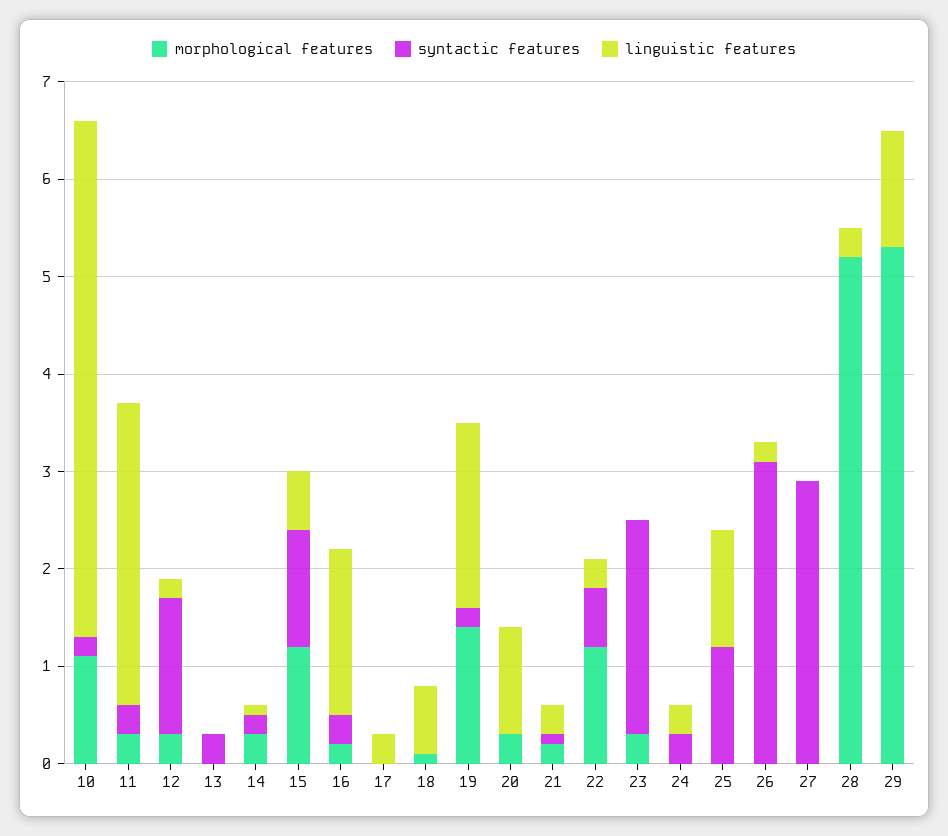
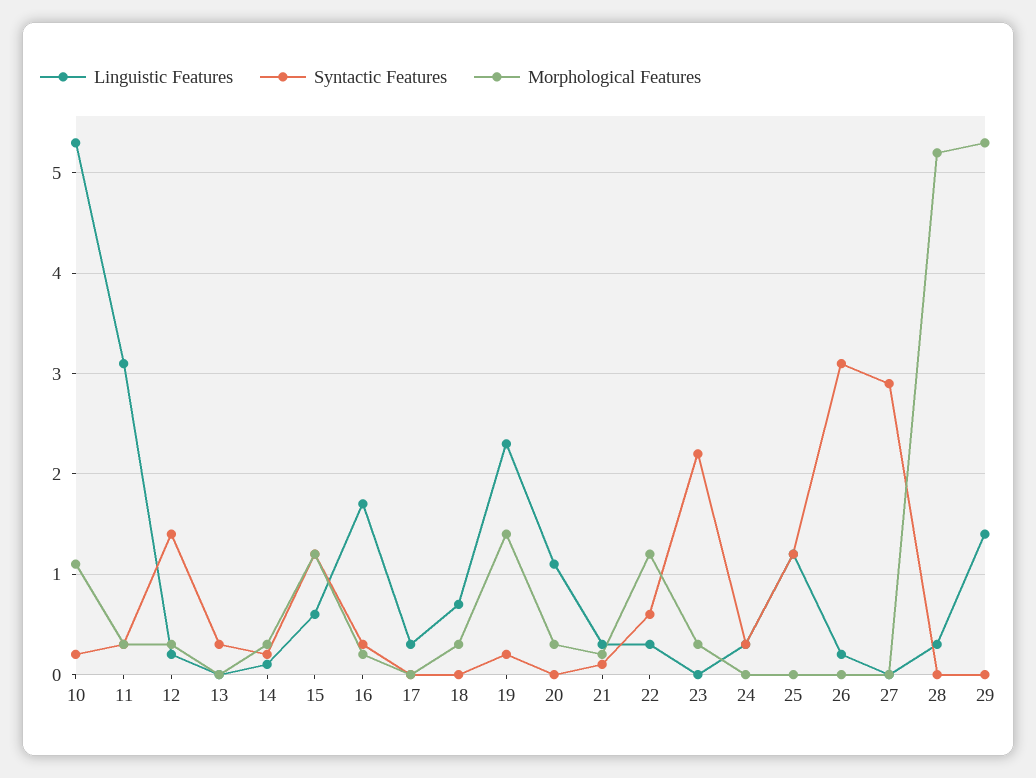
  {
    "morphological features": {
      "10": 1.1,
      "11": 0.3,
      "12": 0.3,
      "13": 0,
      "14": 0.3,
      "15": 1.2,
      "16": 0.2,
      "17": 0,
-     "18": 0.1,
+     "18": 0.3,
      "19": 1.4,
      "20": 0.3,
      "21": 0.2,
      "22": 1.2,
      "23": 0.3,
      "24": 0,
      "25": 0,
      "26": 0,
      "27": 0,
      "28": 5.2,
      "29": 5.3
    },
    "syntactic features": {
      "10": 0.2,
      "11": 0.3,
      "12": 1.4,
      "13": 0.3,
      "14": 0.2,
      "15": 1.2,
      "16": 0.3,
      "17": 0,
      "18": 0,
      "19": 0.2,
      "20": 0,
      "21": 0.1,
      "22": 0.6,
      "23": 2.2,
      "24": 0.3,
      "25": 1.2,
      "26": 3.1,
      "27": 2.9,
      "28": 0,
      "29": 0
    },
    "linguistic features": {
      "10": 5.3,
      "11": 3.1,
      "12": 0.2,
      "13": 0,
      "14": 0.1,
      "15": 0.6,
      "16": 1.7,
      "17": 0.3,
      "18": 0.7,
-     "19": 1.9,
+     "19": 2.3,
      "20": 1.1,
      "21": 0.3,
      "22": 0.3,
      "23": 0,
      "24": 0.3,
      "25": 1.2,
      "26": 0.2,
      "27": 0,
      "28": 0.3,
-     "29": 1.2
+     "29": 1.4
    }
  }

